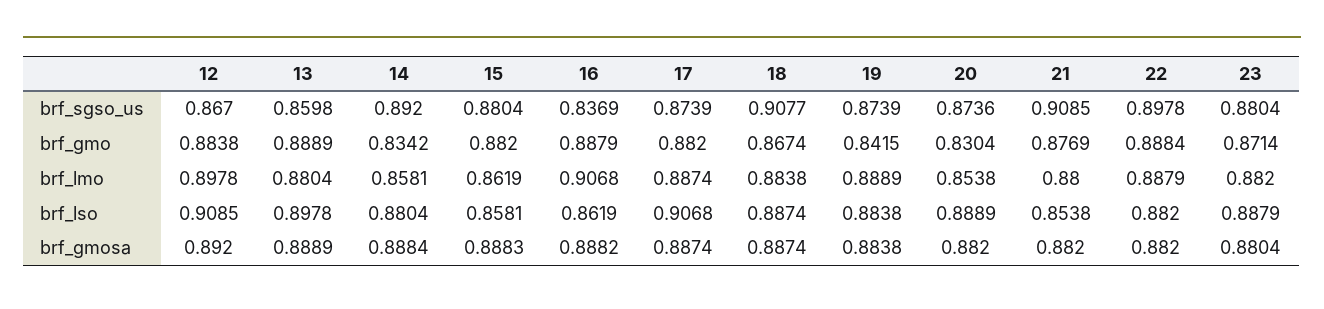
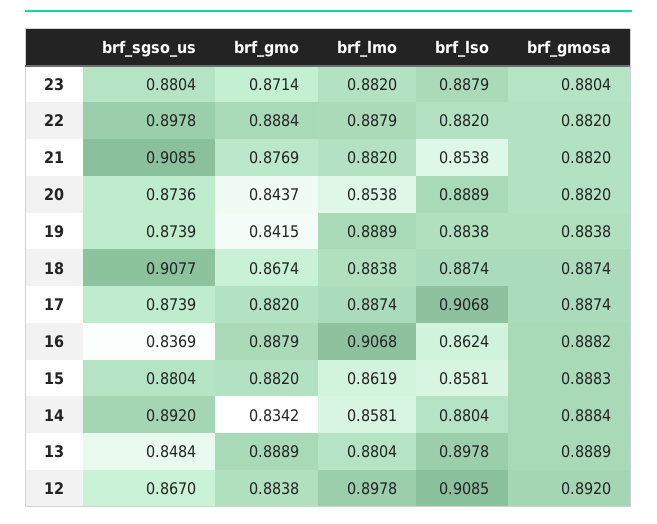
  {
    "12": {
      "brf_sgso_us": 0.867,
      "brf_gmo": 0.8838,
      "brf_lmo": 0.8978,
      "brf_lso": 0.9085,
      "brf_gmosa": 0.892
    },
    "13": {
-     "brf_sgso_us": 0.8598,
+     "brf_sgso_us": 0.8484,
      "brf_gmo": 0.8889,
      "brf_lmo": 0.8804,
      "brf_lso": 0.8978,
      "brf_gmosa": 0.8889
    },
    "14": {
      "brf_sgso_us": 0.892,
      "brf_gmo": 0.8342,
      "brf_lmo": 0.8581,
      "brf_lso": 0.8804,
      "brf_gmosa": 0.8884
    },
    "15": {
      "brf_sgso_us": 0.8804,
      "brf_gmo": 0.882,
      "brf_lmo": 0.8619,
      "brf_lso": 0.8581,
      "brf_gmosa": 0.8883
    },
    "16": {
      "brf_sgso_us": 0.8369,
      "brf_gmo": 0.8879,
      "brf_lmo": 0.9068,
-     "brf_lso": 0.8619,
+     "brf_lso": 0.8624,
      "brf_gmosa": 0.8882
    },
    "17": {
      "brf_sgso_us": 0.8739,
      "brf_gmo": 0.882,
      "brf_lmo": 0.8874,
      "brf_lso": 0.9068,
      "brf_gmosa": 0.8874
    },
    "18": {
      "brf_sgso_us": 0.9077,
      "brf_gmo": 0.8674,
      "brf_lmo": 0.8838,
      "brf_lso": 0.8874,
      "brf_gmosa": 0.8874
    },
    "19": {
      "brf_sgso_us": 0.8739,
      "brf_gmo": 0.8415,
      "brf_lmo": 0.8889,
      "brf_lso": 0.8838,
      "brf_gmosa": 0.8838
    },
    "20": {
      "brf_sgso_us": 0.8736,
-     "brf_gmo": 0.8304,
+     "brf_gmo": 0.8437,
      "brf_lmo": 0.8538,
      "brf_lso": 0.8889,
      "brf_gmosa": 0.882
    },
    "21": {
      "brf_sgso_us": 0.9085,
      "brf_gmo": 0.8769,
-     "brf_lmo": 0.88,
+     "brf_lmo": 0.882,
      "brf_lso": 0.8538,
      "brf_gmosa": 0.882
    },
    "22": {
      "brf_sgso_us": 0.8978,
      "brf_gmo": 0.8884,
      "brf_lmo": 0.8879,
      "brf_lso": 0.882,
      "brf_gmosa": 0.882
    },
    "23": {
      "brf_sgso_us": 0.8804,
      "brf_gmo": 0.8714,
      "brf_lmo": 0.882,
      "brf_lso": 0.8879,
      "brf_gmosa": 0.8804
    }
  }

